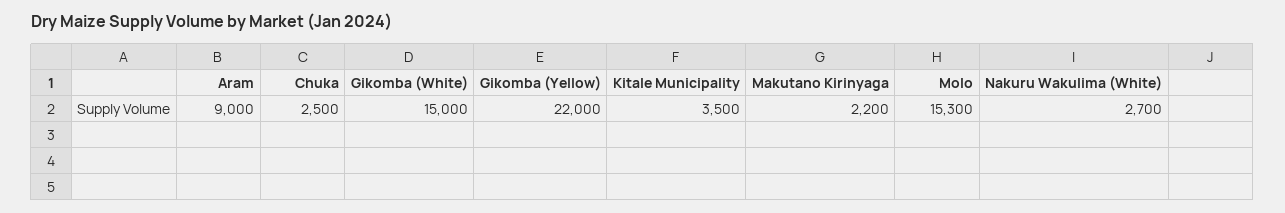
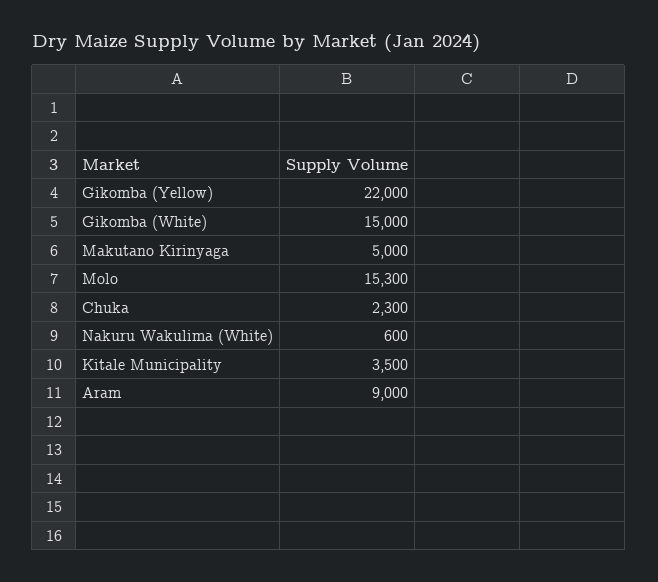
  {
    "Aram": 9000,
-   "Chuka": 2500,
+   "Chuka": 2300,
    "Gikomba (White)": 15000,
    "Gikomba (Yellow)": 22000,
    "Kitale Municipality": 3500,
-   "Makutano Kirinyaga": 2200,
+   "Makutano Kirinyaga": 5000,
    "Molo": 15300,
-   "Nakuru Wakulima (White)": 2700
+   "Nakuru Wakulima (White)": 600
  }

